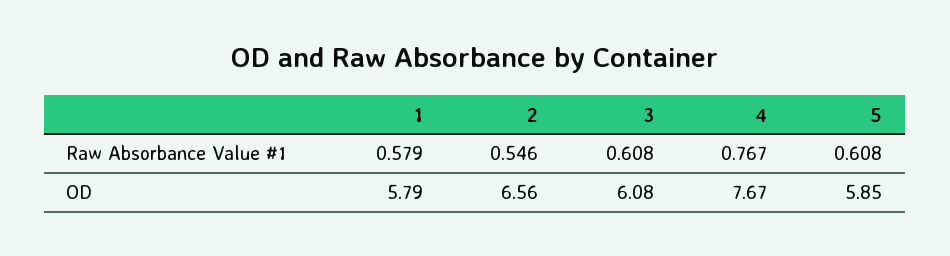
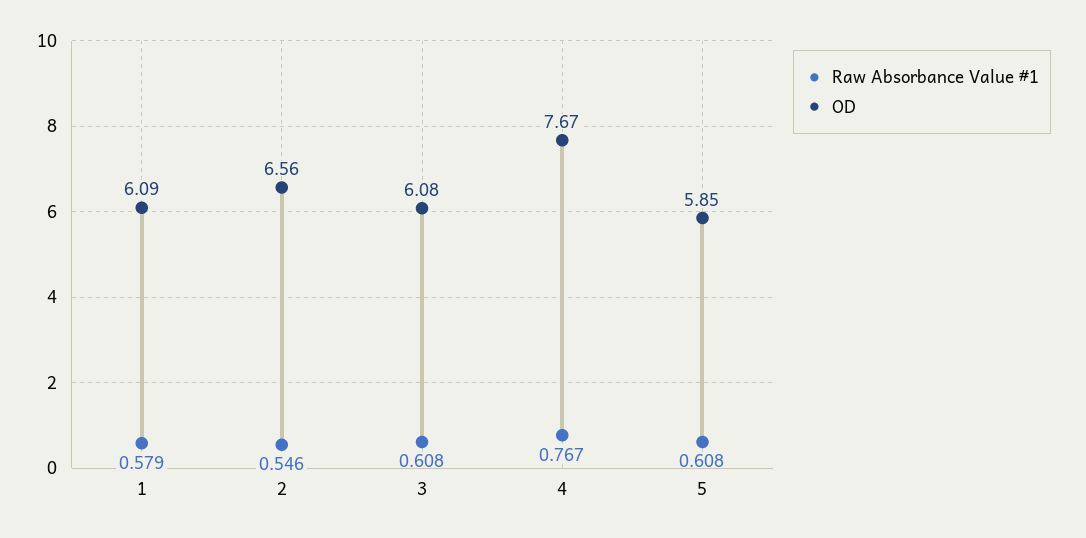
  {
    "Raw Absorbance Value #1": {
      "1": 0.579,
      "2": 0.546,
      "3": 0.608,
      "4": 0.767,
      "5": 0.608
    },
    "OD": {
-     "1": 5.79,
+     "1": 6.09,
      "2": 6.56,
      "3": 6.08,
      "4": 7.67,
      "5": 5.85
    }
  }

